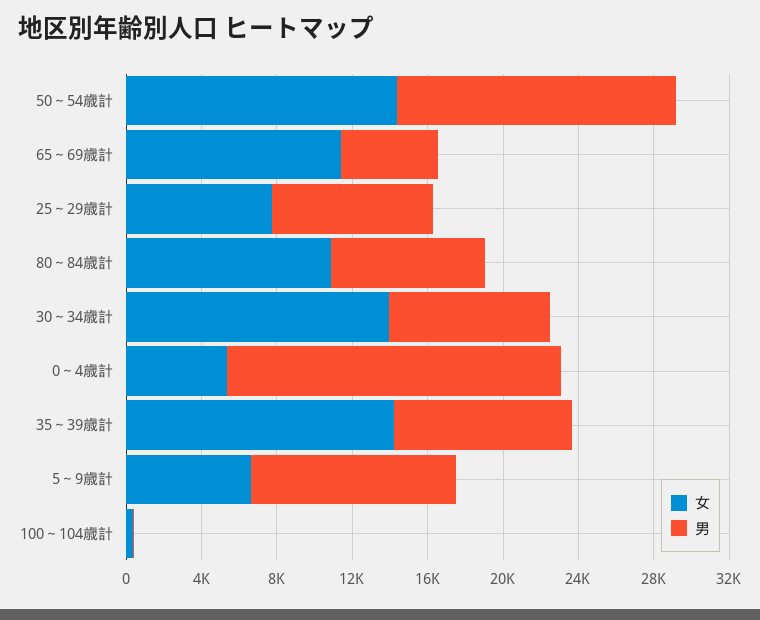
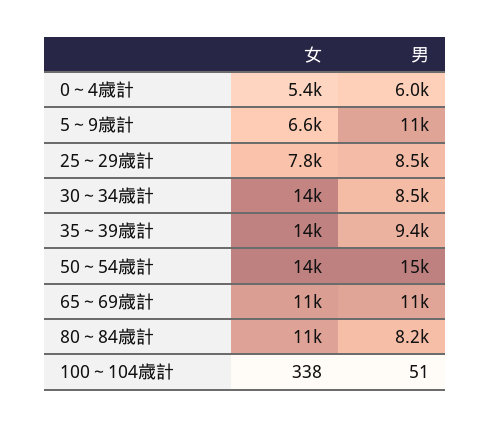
  {
    "女": {
      "50～54歳計": 14000,
      "65～69歳計": 11000,
      "25～29歳計": 7800,
      "80～84歳計": 11000,
      "30～34歳計": 14000,
      "0～4歳計": 5400,
      "35～39歳計": 14000,
      "5～9歳計": 6600,
      "100～104歳計": 338
    },
    "男": {
      "50～54歳計": 15000,
-     "65～69歳計": 5000,
+     "65～69歳計": 11000,
      "25～29歳計": 8500,
      "80～84歳計": 8200,
      "30～34歳計": 8500,
-     "0～4歳計": 18000,
+     "0～4歳計": 6000,
      "35～39歳計": 9400,
      "5～9歳計": 11000,
      "100～104歳計": 51
    }
  }

